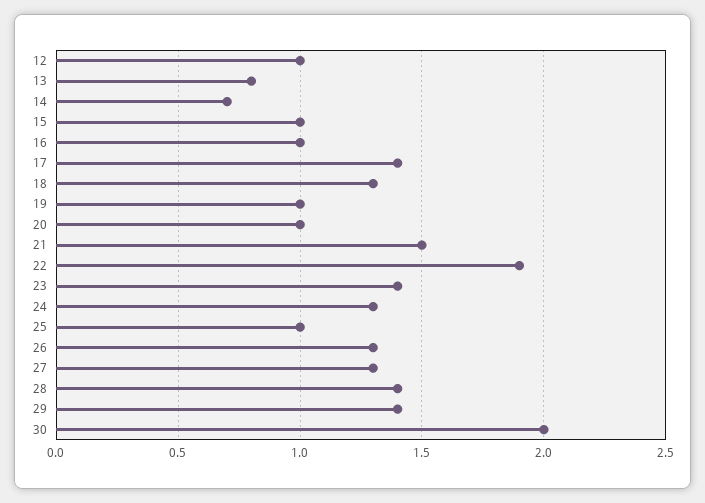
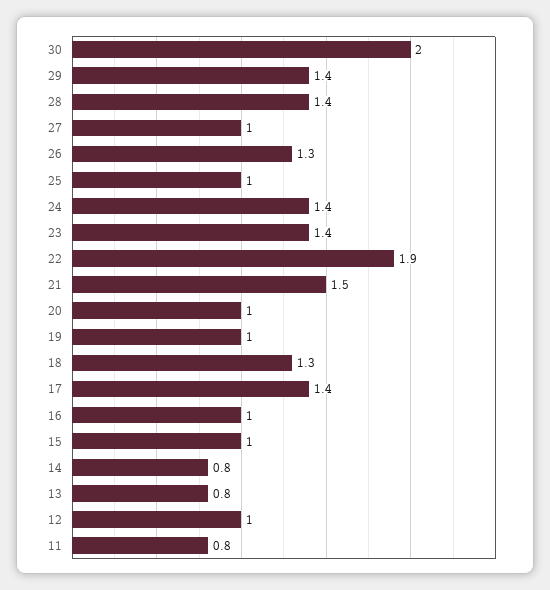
  {
    "12": 1,
    "13": 0.8,
-   "14": 0.7,
+   "14": 0.8,
    "15": 1,
    "16": 1,
    "17": 1.4,
    "18": 1.3,
    "19": 1,
    "20": 1,
    "21": 1.5,
    "22": 1.9,
    "23": 1.4,
-   "24": 1.3,
+   "24": 1.4,
    "25": 1,
    "26": 1.3,
-   "27": 1.3,
+   "27": 1,
    "28": 1.4,
    "29": 1.4,
-   "30": 2
+   "30": 2,
+   "11": 0.8
  }

